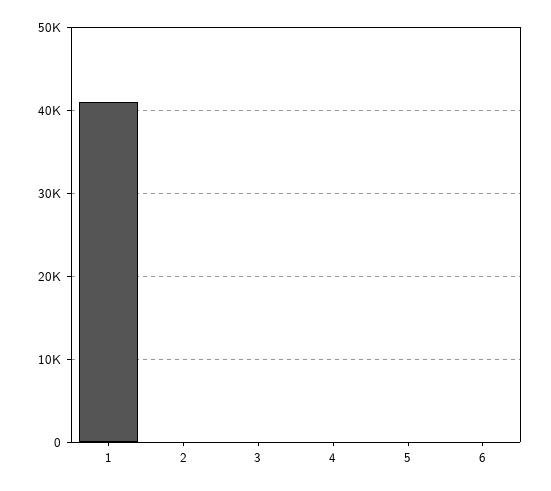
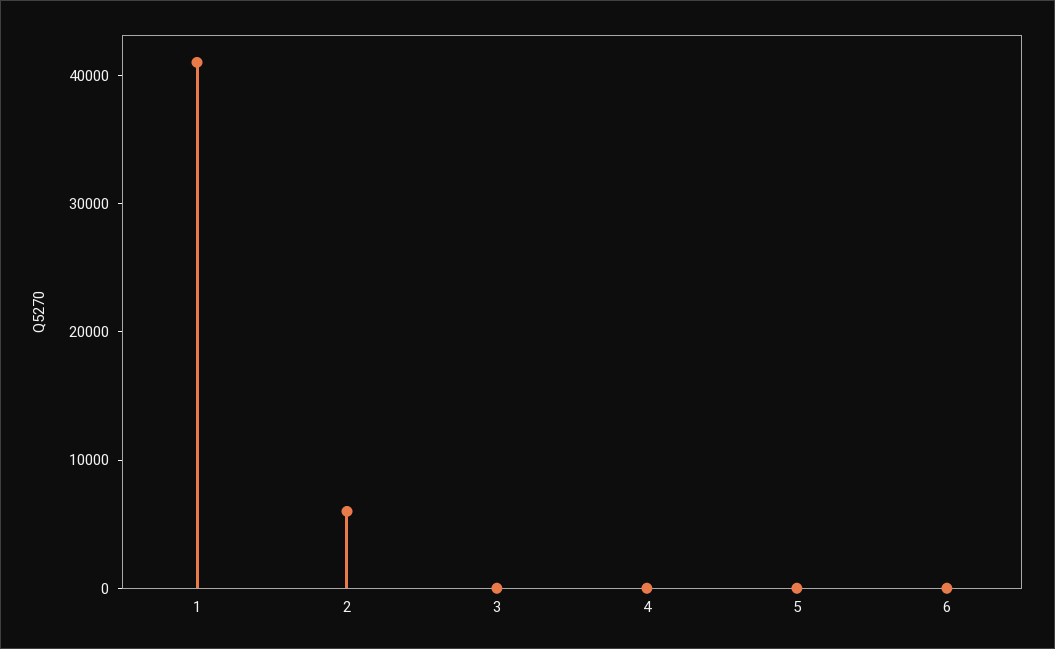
  {
    "1": 41000,
-   "2": 0,
+   "2": 6000,
    "3": 0,
    "4": 0,
    "5": 0,
    "6": 0
  }

